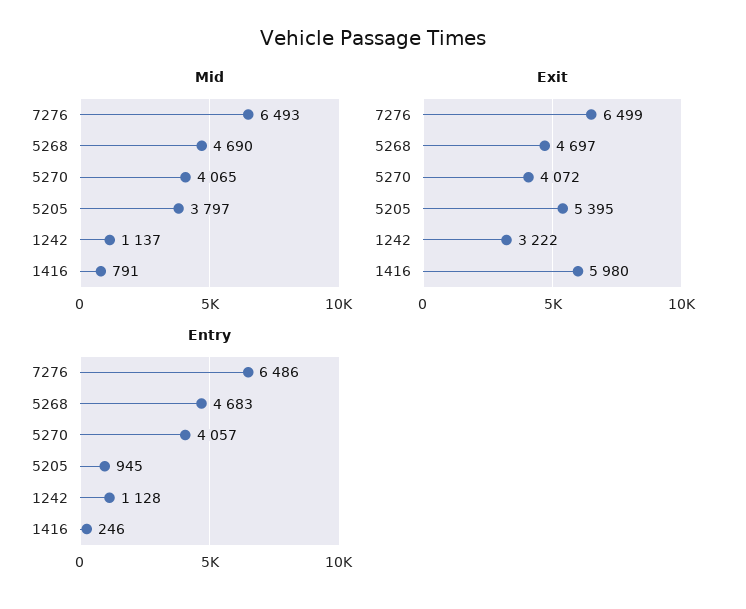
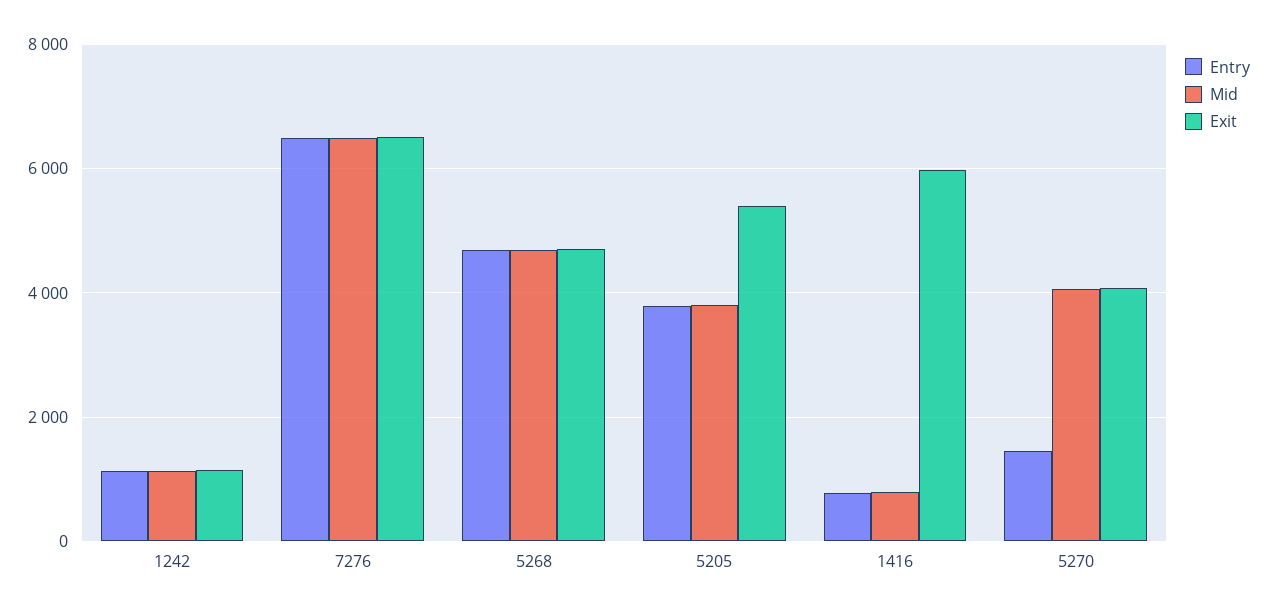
  {
    "Mid": {
      "7276": 6493,
      "5268": 4690,
      "5270": 4065,
      "5205": 3797,
      "1242": 1137,
      "1416": 791
    },
    "Exit": {
      "7276": 6499,
      "5268": 4697,
      "5270": 4072,
      "5205": 5395,
-     "1242": 3222,
+     "1242": 1200,
      "1416": 5980
    },
    "Entry": {
      "7276": 6486,
      "5268": 4683,
-     "5270": 4057,
+     "5270": 1400,
-     "5205": 945,
+     "5205": 3800,
      "1242": 1128,
-     "1416": 246
+     "1416": 800
    }
  }

